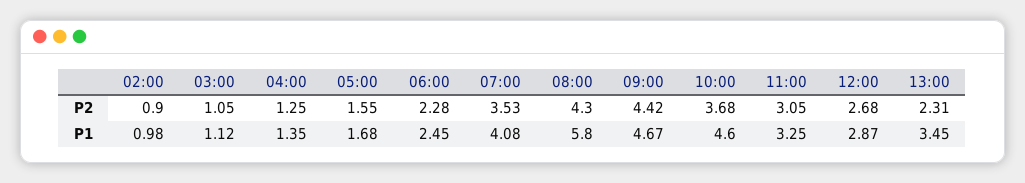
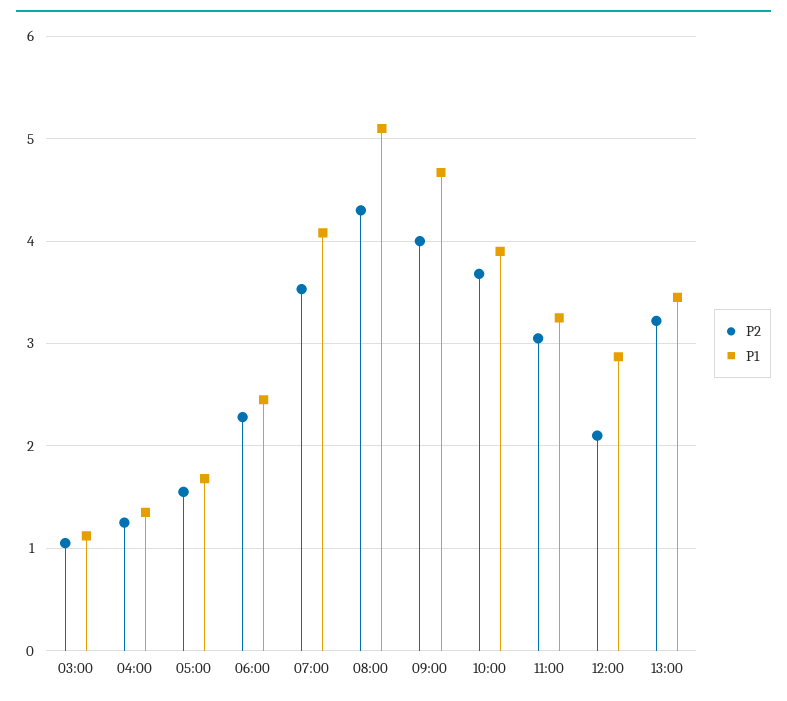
  {
    "P2": {
-     "02:00": 0.9,
      "03:00": 1.05,
      "04:00": 1.25,
      "05:00": 1.55,
      "06:00": 2.28,
      "07:00": 3.53,
      "08:00": 4.3,
-     "09:00": 4.42,
+     "09:00": 4,
      "10:00": 3.68,
      "11:00": 3.05,
-     "12:00": 2.68,
+     "12:00": 2.1,
-     "13:00": 2.31
+     "13:00": 3.2
    },
    "P1": {
-     "02:00": 0.98,
      "03:00": 1.12,
      "04:00": 1.35,
      "05:00": 1.68,
      "06:00": 2.45,
      "07:00": 4.08,
-     "08:00": 5.8,
+     "08:00": 5.1,
      "09:00": 4.67,
-     "10:00": 4.6,
+     "10:00": 3.9,
      "11:00": 3.25,
      "12:00": 2.87,
      "13:00": 3.45
    }
  }

